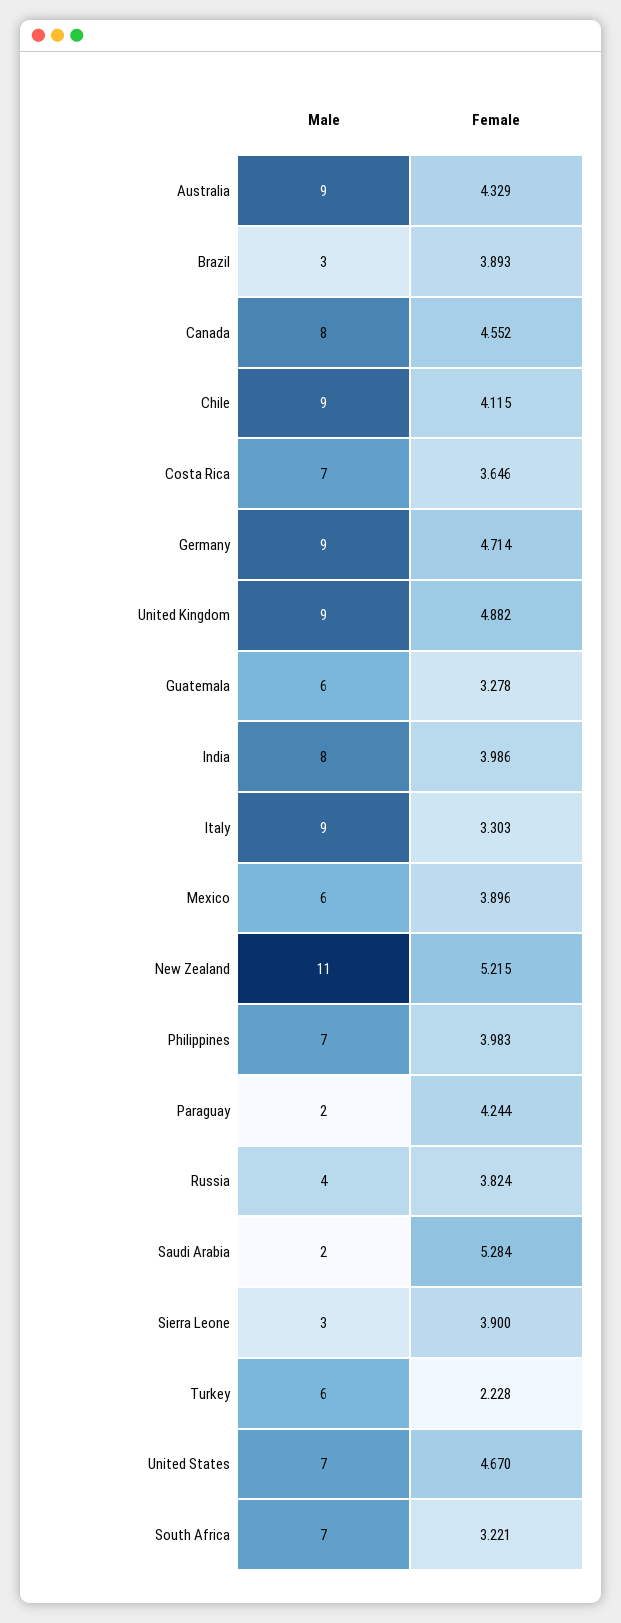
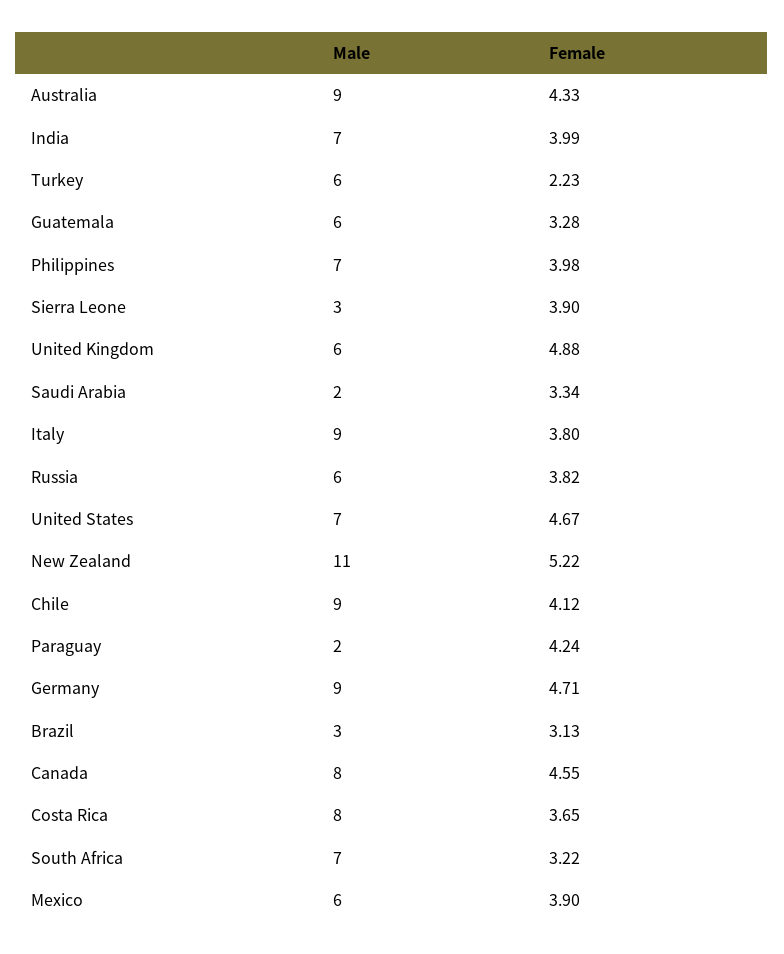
  {
    "Male": {
      "Australia": 9,
      "Brazil": 3,
      "Canada": 8,
      "Chile": 9,
-     "Costa Rica": 7,
+     "Costa Rica": 8,
      "Germany": 9,
-     "United Kingdom": 9,
+     "United Kingdom": 6,
      "Guatemala": 6,
-     "India": 8,
+     "India": 7,
      "Italy": 9,
      "Mexico": 6,
      "New Zealand": 11,
      "Philippines": 7,
      "Paraguay": 2,
-     "Russia": 4,
+     "Russia": 6,
      "Saudi Arabia": 2,
      "Sierra Leone": 3,
      "Turkey": 6,
      "United States": 7,
      "South Africa": 7
    },
    "Female": {
      "Australia": 4.329,
-     "Brazil": 3.893,
+     "Brazil": 3.13,
      "Canada": 4.552,
      "Chile": 4.115,
      "Costa Rica": 3.646,
      "Germany": 4.714,
      "United Kingdom": 4.882,
      "Guatemala": 3.278,
      "India": 3.986,
-     "Italy": 3.303,
+     "Italy": 3.8,
      "Mexico": 3.896,
      "New Zealand": 5.215,
      "Philippines": 3.983,
      "Paraguay": 4.244,
      "Russia": 3.824,
-     "Saudi Arabia": 5.284,
+     "Saudi Arabia": 3.34,
      "Sierra Leone": 3.9,
      "Turkey": 2.228,
      "United States": 4.67,
      "South Africa": 3.221
    }
  }

